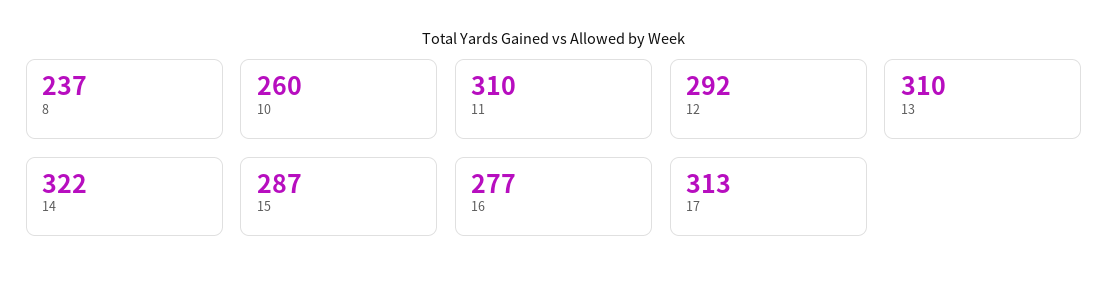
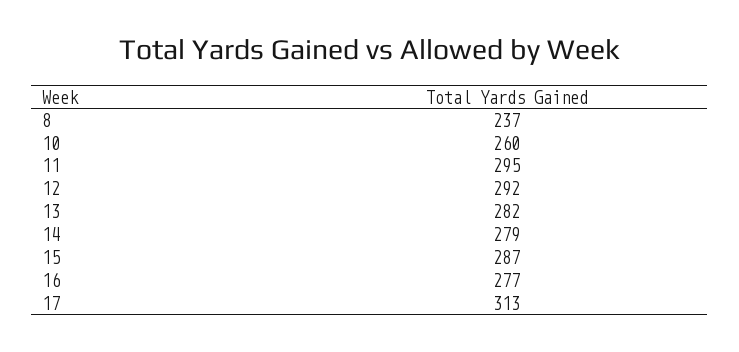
  {
    "8": 237,
    "10": 260,
-   "11": 310,
+   "11": 295,
    "12": 292,
-   "13": 310,
+   "13": 282,
-   "14": 322,
+   "14": 279,
    "15": 287,
    "16": 277,
    "17": 313
  }

